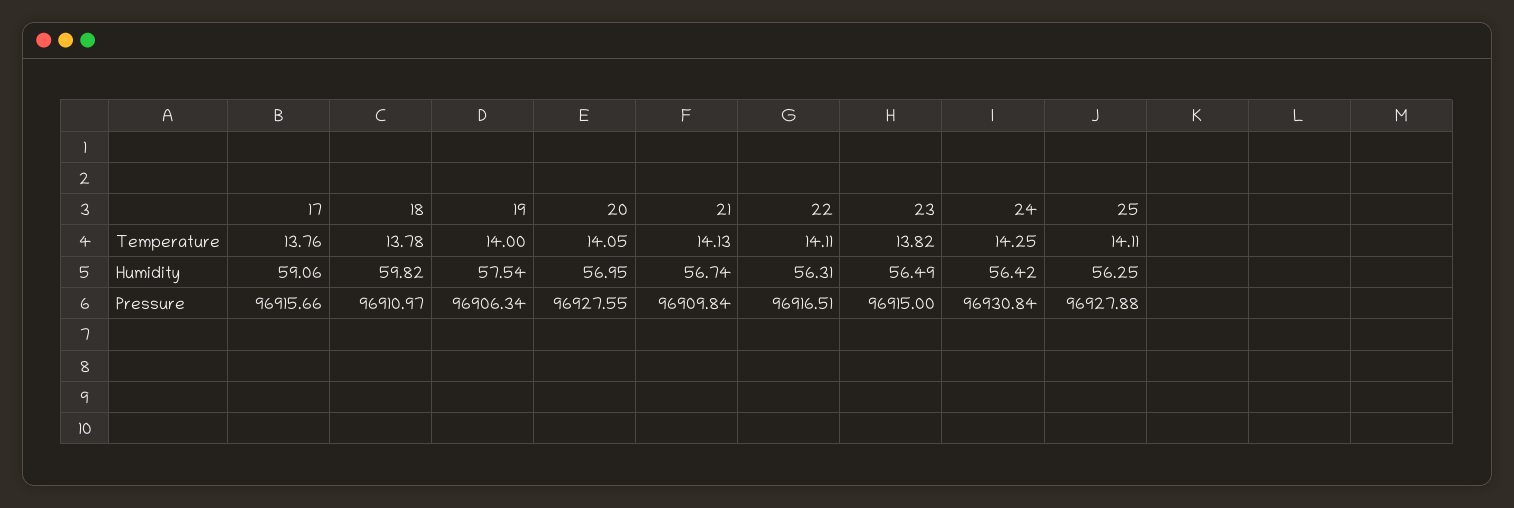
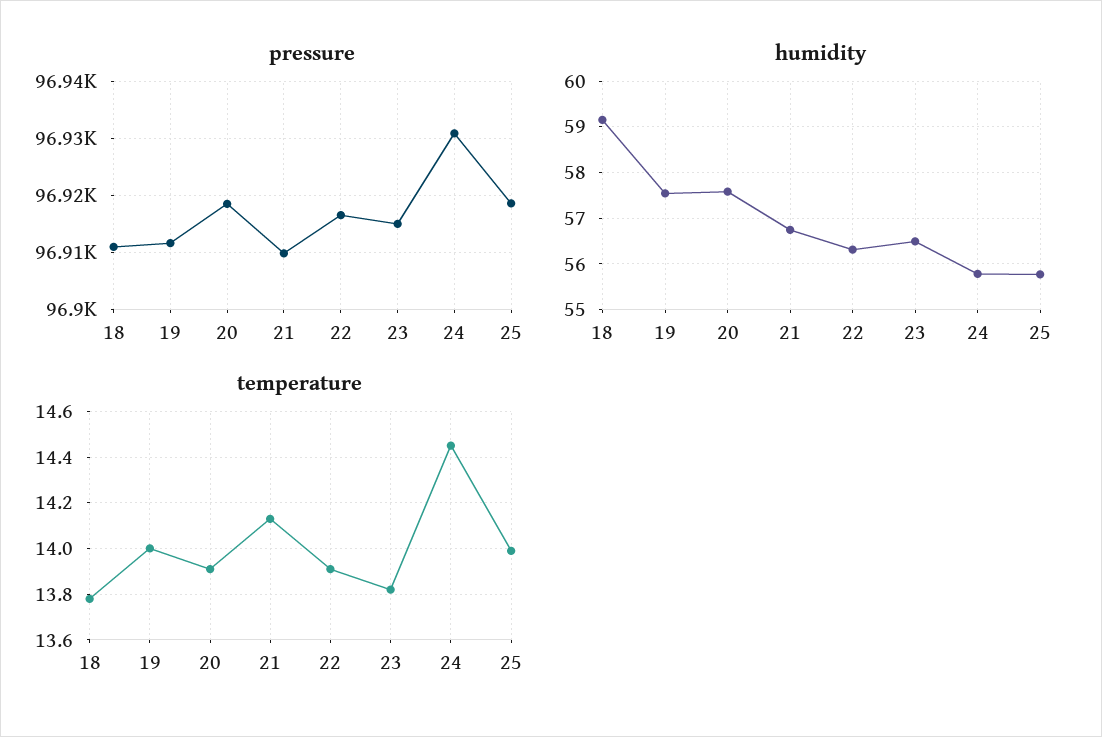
  {
    "Temperature": {
-     "17": 13.76,
      "18": 13.78,
      "19": 14,
-     "20": 14.05,
+     "20": 13.9,
      "21": 14.13,
-     "22": 14.11,
+     "22": 13.9,
      "23": 13.82,
-     "24": 14.25,
+     "24": 14.45,
-     "25": 14.11
+     "25": 14
    },
    "Humidity": {
-     "17": 59.06,
-     "18": 59.82,
+     "18": 59.2,
      "19": 57.54,
-     "20": 56.95,
+     "20": 57.6,
      "21": 56.74,
      "22": 56.31,
      "23": 56.49,
-     "24": 56.42,
+     "24": 55.8,
-     "25": 56.25
+     "25": 55.8
    },
    "Pressure": {
-     "17": 96915.66,
      "18": 96910.97,
-     "19": 96906.34,
+     "19": 96912,
-     "20": 96927.55,
+     "20": 96918,
      "21": 96909.84,
      "22": 96916.51,
      "23": 96915,
      "24": 96930.84,
-     "25": 96927.88
+     "25": 96918
    }
  }

